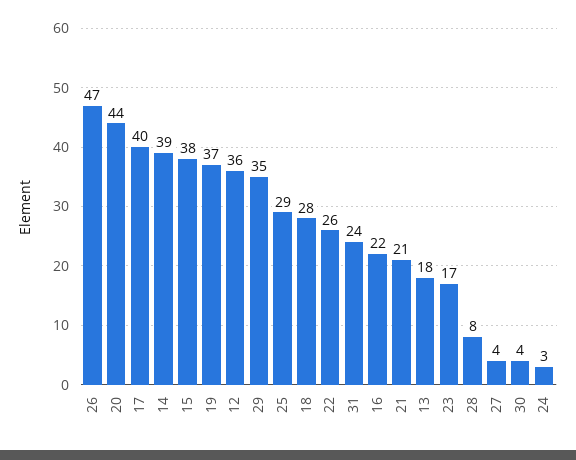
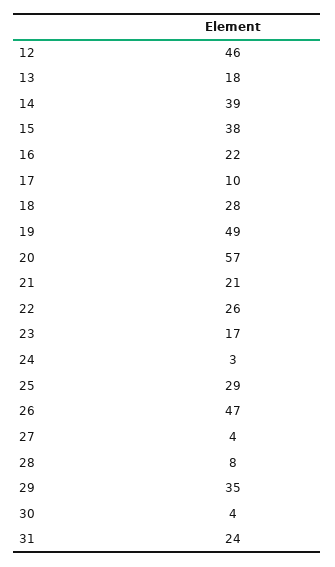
  {
    "26": 47,
-   "20": 44,
+   "20": 57,
-   "17": 40,
+   "17": 10,
    "14": 39,
    "15": 38,
-   "19": 37,
+   "19": 49,
-   "12": 36,
+   "12": 46,
    "29": 35,
    "25": 29,
    "18": 28,
    "22": 26,
    "31": 24,
    "16": 22,
    "21": 21,
    "13": 18,
    "23": 17,
    "28": 8,
    "27": 4,
    "30": 4,
    "24": 3
  }

